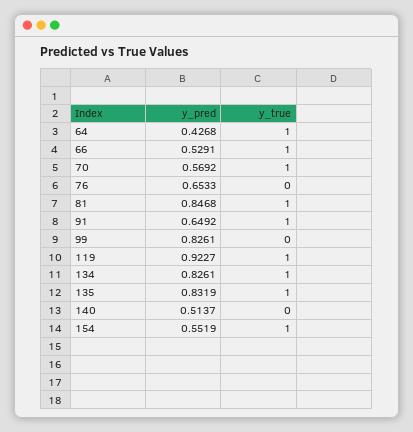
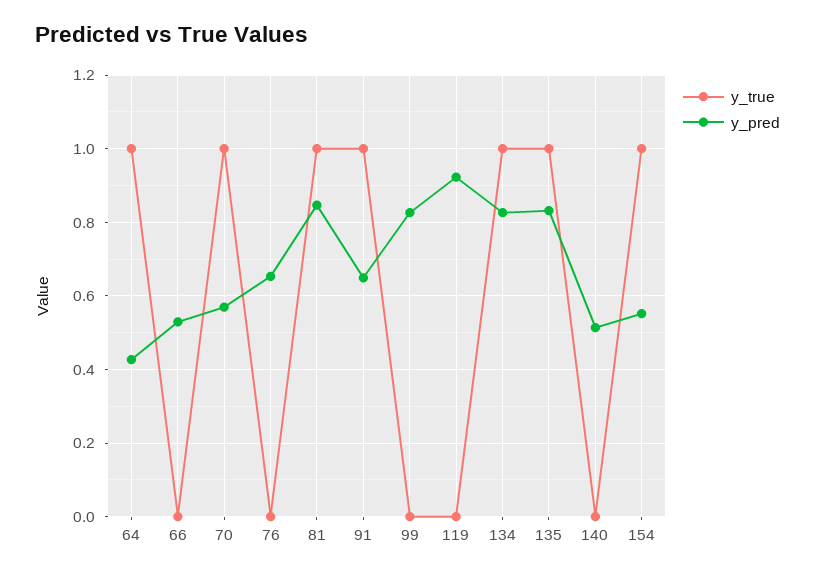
  {
    "y_pred": {
      "64": 0.4268,
      "66": 0.5291,
      "70": 0.5692,
      "76": 0.6533,
      "81": 0.8468,
      "91": 0.6492,
      "99": 0.8261,
      "119": 0.9227,
      "134": 0.8261,
      "135": 0.8319,
      "140": 0.5137,
      "154": 0.5519
    },
    "y_true": {
      "64": 1,
-     "66": 1,
+     "66": 0,
      "70": 1,
      "76": 0,
      "81": 1,
      "91": 1,
      "99": 0,
-     "119": 1,
+     "119": 0,
      "134": 1,
      "135": 1,
      "140": 0,
      "154": 1
    }
  }

